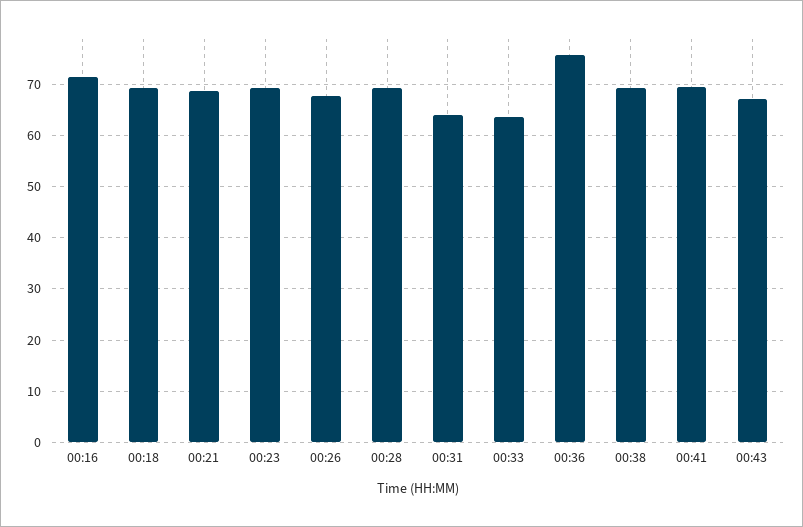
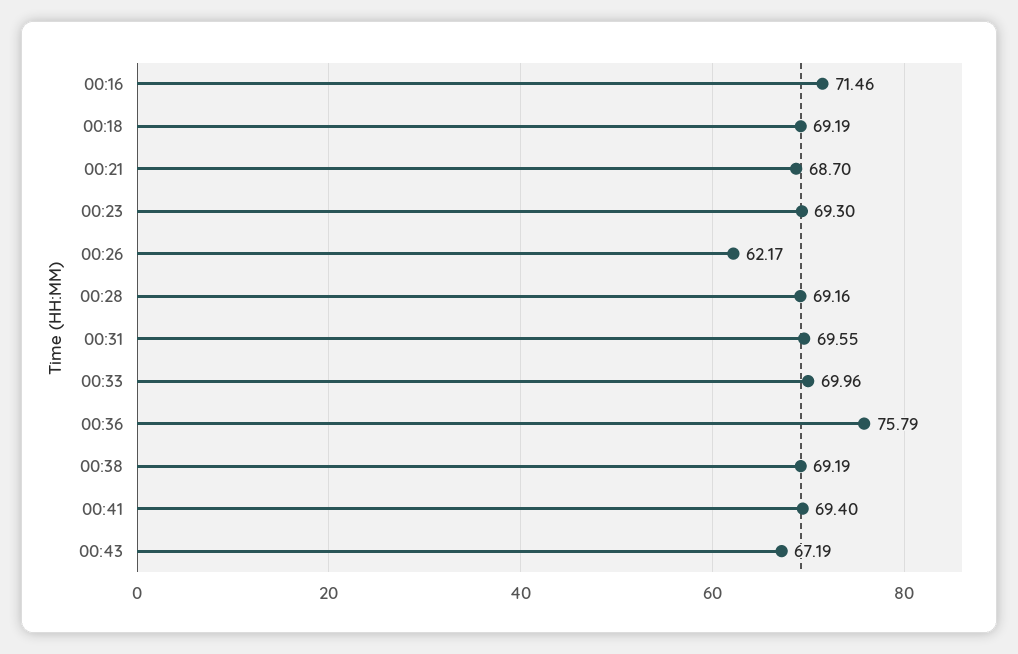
  {
    "00:16": 71.46,
    "00:18": 69.19,
    "00:21": 68.7,
    "00:23": 69.3,
-   "00:26": 68,
+   "00:26": 62.17,
    "00:28": 69.16,
-   "00:31": 64,
+   "00:31": 69.55,
-   "00:33": 64,
+   "00:33": 69.96,
    "00:36": 75.79,
    "00:38": 69.19,
    "00:41": 69.4,
    "00:43": 67.19
  }

